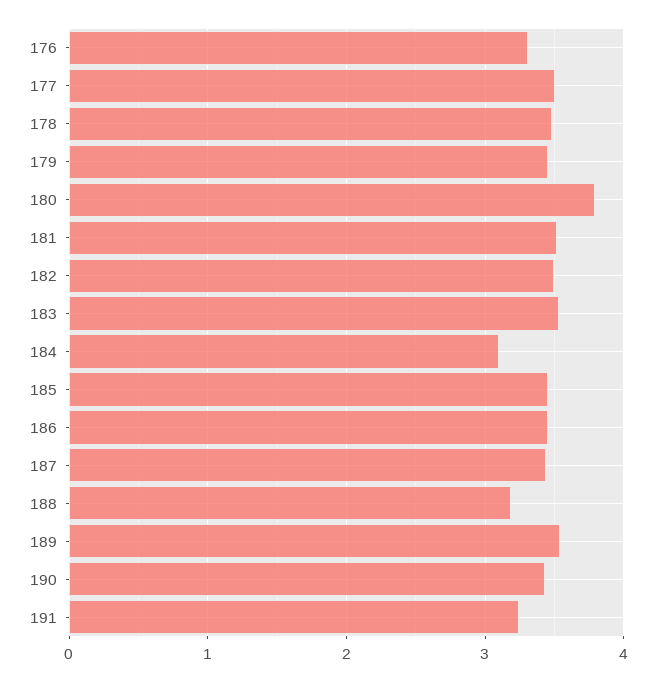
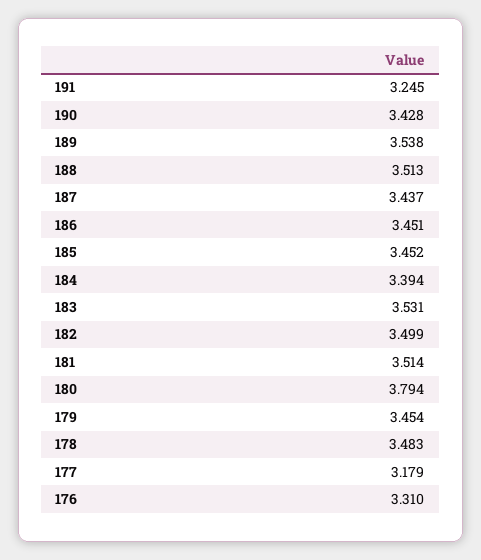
  {
    "176": 3.31,
-   "177": 3.5,
+   "177": 3.179,
    "178": 3.483,
    "179": 3.454,
    "180": 3.794,
    "181": 3.514,
    "182": 3.499,
    "183": 3.531,
-   "184": 3.1,
+   "184": 3.394,
    "185": 3.452,
    "186": 3.451,
    "187": 3.437,
-   "188": 3.2,
+   "188": 3.513,
    "189": 3.538,
    "190": 3.428,
    "191": 3.245
  }

